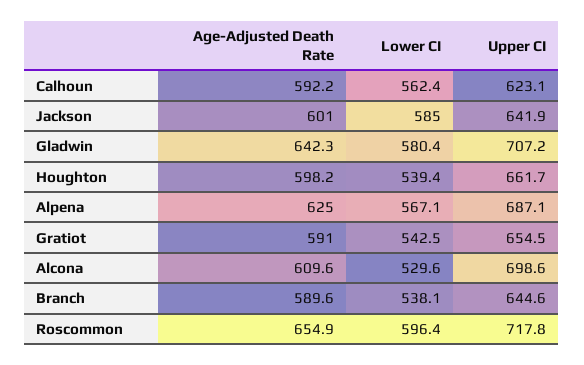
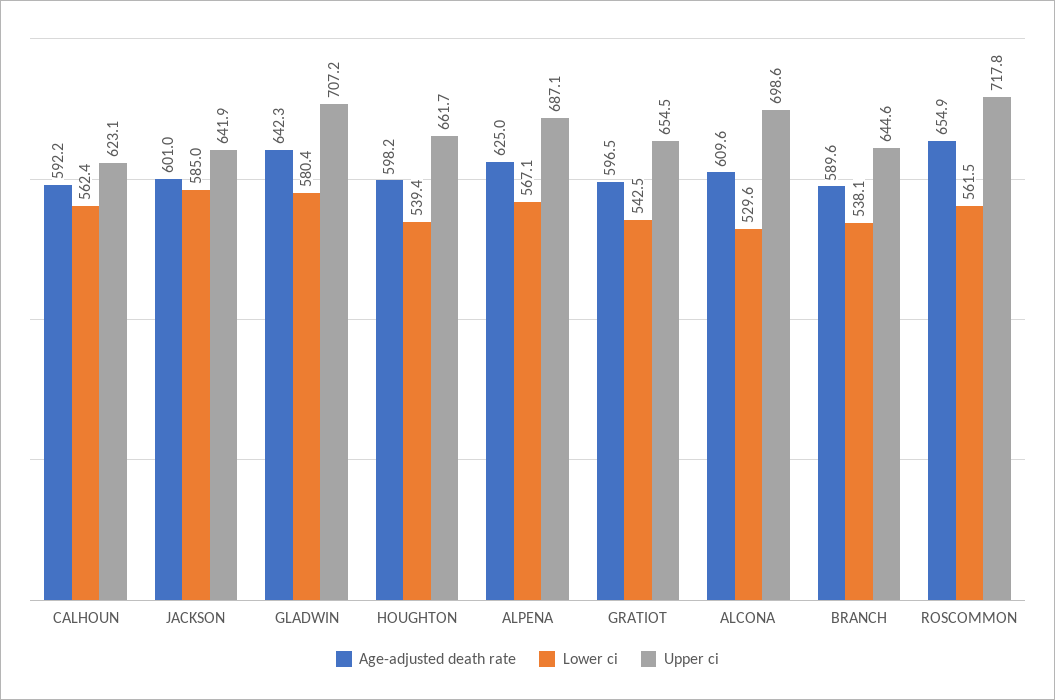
  {
    "Age-Adjusted Death Rate": {
      "Calhoun": 592.2,
      "Jackson": 601,
      "Gladwin": 642.3,
      "Houghton": 598.2,
      "Alpena": 625,
-     "Gratiot": 591,
+     "Gratiot": 596.5,
      "Alcona": 609.6,
      "Branch": 589.6,
      "Roscommon": 654.9
    },
    "Lower CI": {
      "Calhoun": 562.4,
      "Jackson": 585,
      "Gladwin": 580.4,
      "Houghton": 539.4,
      "Alpena": 567.1,
      "Gratiot": 542.5,
      "Alcona": 529.6,
      "Branch": 538.1,
-     "Roscommon": 596.4
+     "Roscommon": 561.5
    },
    "Upper CI": {
      "Calhoun": 623.1,
      "Jackson": 641.9,
      "Gladwin": 707.2,
      "Houghton": 661.7,
      "Alpena": 687.1,
      "Gratiot": 654.5,
      "Alcona": 698.6,
      "Branch": 644.6,
      "Roscommon": 717.8
    }
  }

